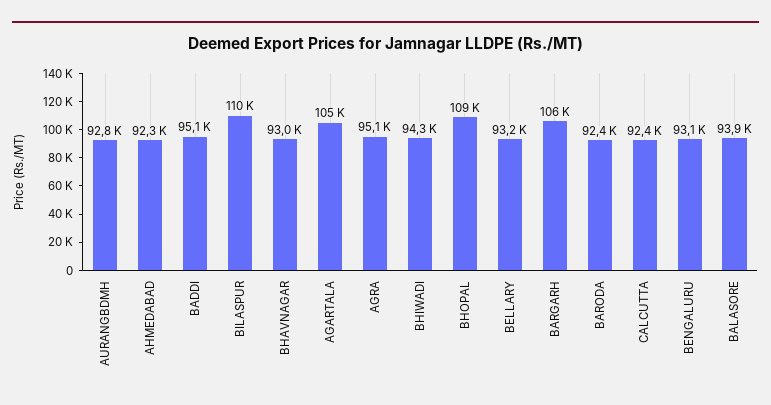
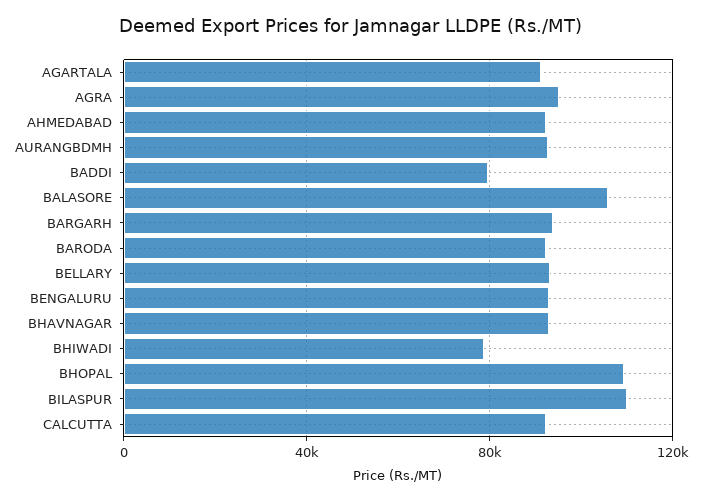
  {
    "AURANGBDMH": 92800,
    "AHMEDABAD": 92300,
-   "BADDI": 95100,
+   "BADDI": 80000,
    "BILASPUR": 110000,
    "BHAVNAGAR": 93000,
-   "AGARTALA": 105000,
+   "AGARTALA": 90000,
    "AGRA": 95100,
-   "BHIWADI": 94300,
+   "BHIWADI": 80000,
    "BHOPAL": 109000,
    "BELLARY": 93200,
-   "BARGARH": 106000,
+   "BARGARH": 95000,
    "BARODA": 92400,
    "CALCUTTA": 92400,
    "BENGALURU": 93100,
-   "BALASORE": 93900
+   "BALASORE": 105000
  }

